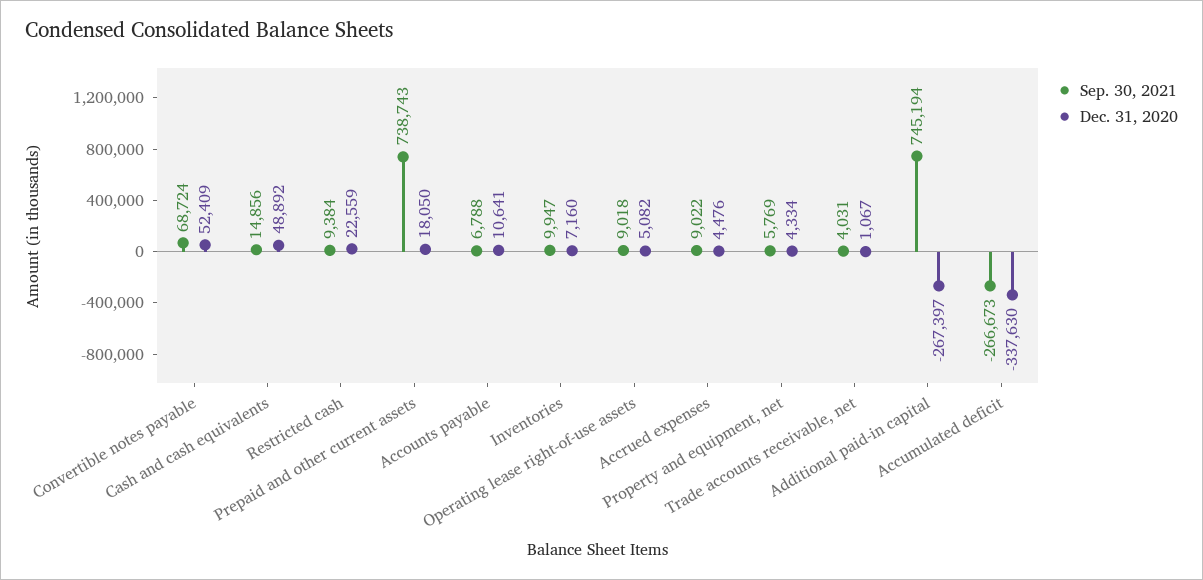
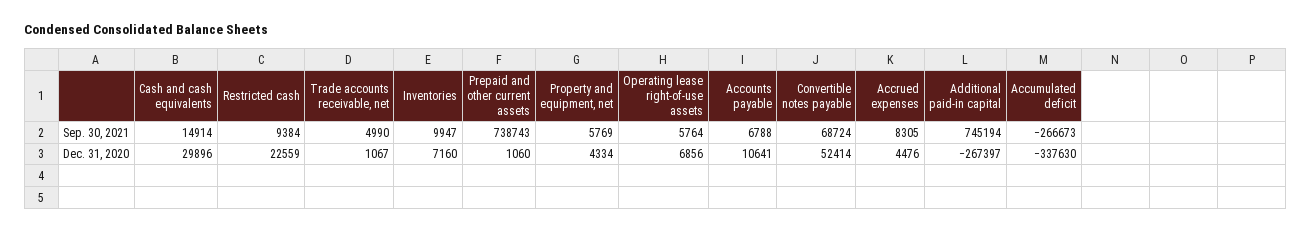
  {
    "Sep. 30, 2021": {
      "Convertible notes payable": 68724,
-     "Cash and cash equivalents": 14856,
+     "Cash and cash equivalents": 14914,
      "Restricted cash": 9384,
      "Prepaid and other current assets": 738743,
      "Accounts payable": 6788,
      "Inventories": 9947,
-     "Operating lease right-of-use assets": 9018,
+     "Operating lease right-of-use assets": 5764,
-     "Accrued expenses": 9022,
+     "Accrued expenses": 8305,
      "Property and equipment, net": 5769,
-     "Trade accounts receivable, net": 4031,
+     "Trade accounts receivable, net": 4990,
      "Additional paid-in capital": 745194,
      "Accumulated deficit": -266673
    },
    "Dec. 31, 2020": {
-     "Convertible notes payable": 52409,
+     "Convertible notes payable": 52414,
-     "Cash and cash equivalents": 48892,
+     "Cash and cash equivalents": 29896,
      "Restricted cash": 22559,
-     "Prepaid and other current assets": 18050,
+     "Prepaid and other current assets": 1060,
      "Accounts payable": 10641,
      "Inventories": 7160,
-     "Operating lease right-of-use assets": 5082,
+     "Operating lease right-of-use assets": 6856,
      "Accrued expenses": 4476,
      "Property and equipment, net": 4334,
      "Trade accounts receivable, net": 1067,
      "Additional paid-in capital": -267397,
      "Accumulated deficit": -337630
    }
  }

